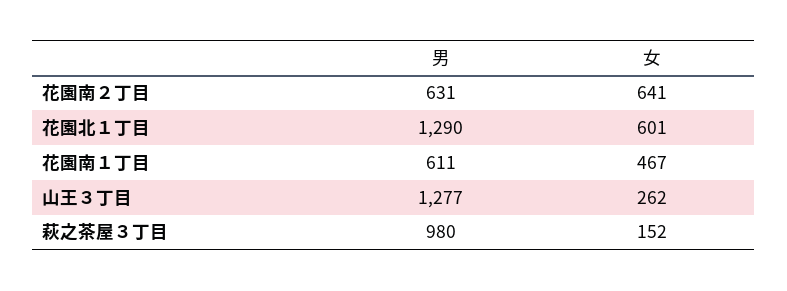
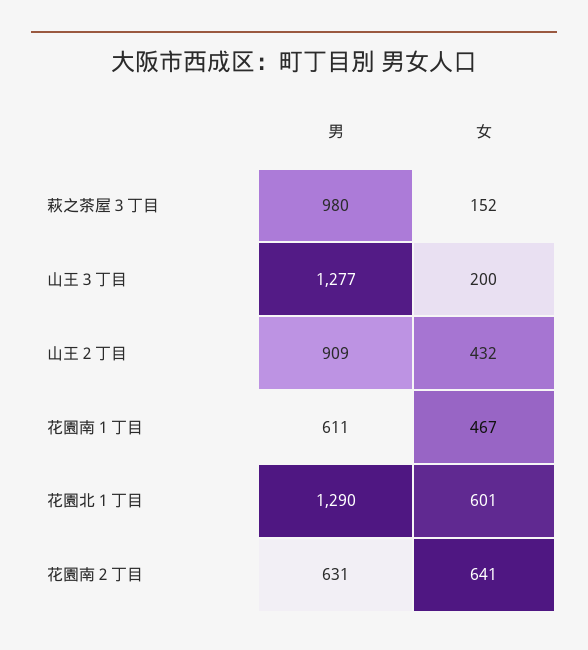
  {
    "男": {
      "花園南２丁目": 631,
      "花園北１丁目": 1290,
      "花園南１丁目": 611,
      "山王３丁目": 1277,
-     "萩之茶屋３丁目": 980
+     "萩之茶屋３丁目": 980,
+     "山王２丁目": 909
    },
    "女": {
      "花園南２丁目": 641,
      "花園北１丁目": 601,
      "花園南１丁目": 467,
-     "山王３丁目": 262,
+     "山王３丁目": 200,
-     "萩之茶屋３丁目": 152
+     "萩之茶屋３丁目": 152,
+     "山王２丁目": 432
    }
  }

